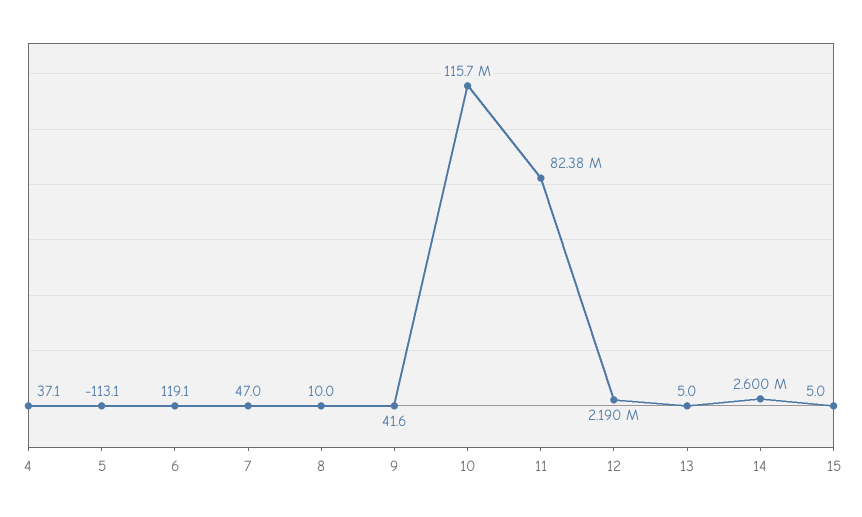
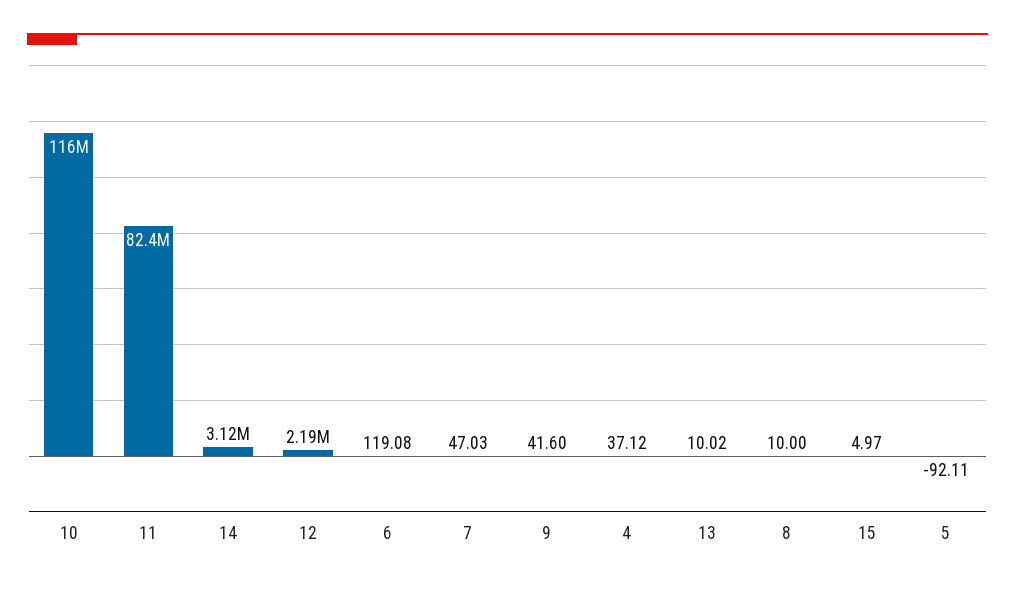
  {
    "4": 37.12,
-   "5": -113.1,
+   "5": -92.11,
    "6": 119.08,
    "7": 47.03,
    "8": 10,
    "9": 41.6,
    "10": 115700000,
    "11": 82380000,
    "12": 2190000,
-   "13": 5,
+   "13": 10.02,
-   "14": 2600000,
+   "14": 3120000,
    "15": 4.97
  }

